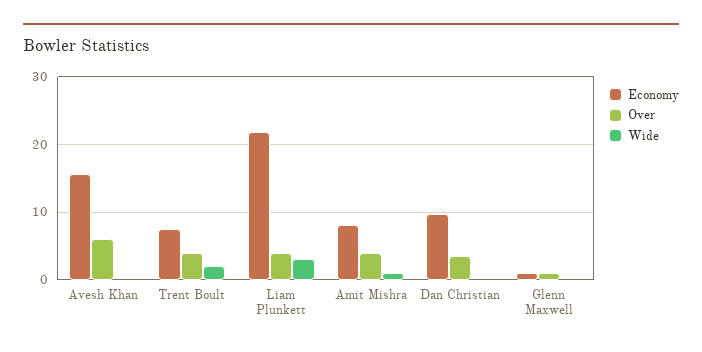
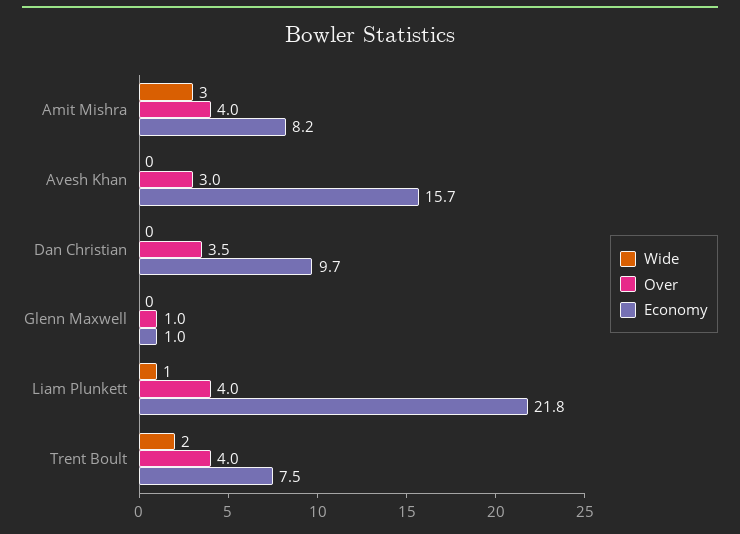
  {
    "Economy": {
      "Avesh Khan": 15.7,
      "Trent Boult": 7.5,
      "Liam Plunkett": 21.8,
      "Amit Mishra": 8.2,
      "Dan Christian": 9.7,
      "Glenn Maxwell": 1
    },
    "Over": {
-     "Avesh Khan": 6,
+     "Avesh Khan": 3,
      "Trent Boult": 4,
      "Liam Plunkett": 4,
      "Amit Mishra": 4,
      "Dan Christian": 3.5,
      "Glenn Maxwell": 1
    },
    "Wide": {
      "Avesh Khan": 0,
      "Trent Boult": 2,
-     "Liam Plunkett": 3,
+     "Liam Plunkett": 1,
-     "Amit Mishra": 1,
+     "Amit Mishra": 3,
      "Dan Christian": 0,
      "Glenn Maxwell": 0
    }
  }

